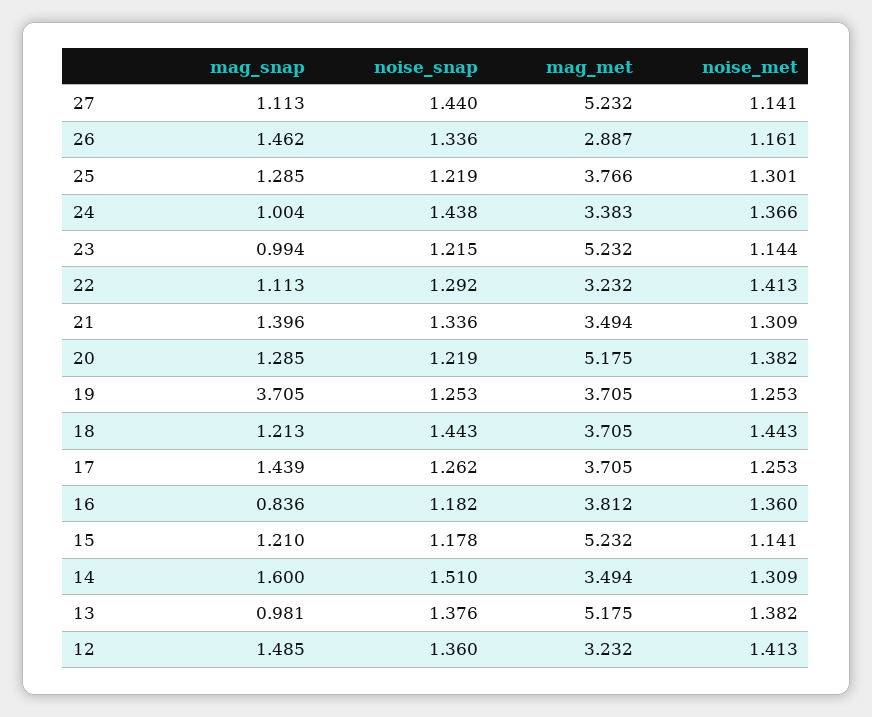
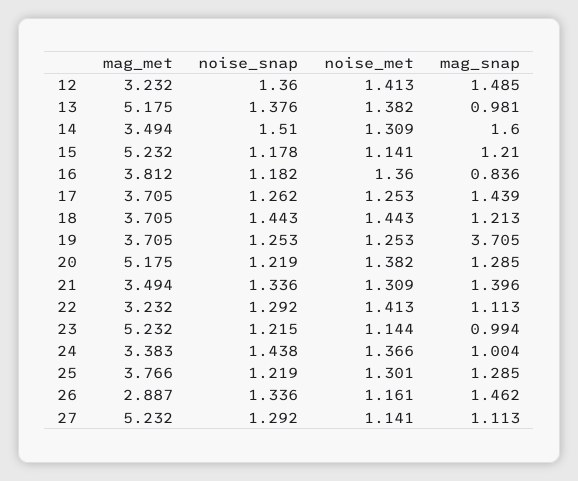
  {
    "mag_snap": {
      "27": 1.113,
      "26": 1.462,
      "25": 1.285,
      "24": 1.004,
      "23": 0.994,
      "22": 1.113,
      "21": 1.396,
      "20": 1.285,
      "19": 3.705,
      "18": 1.213,
      "17": 1.439,
      "16": 0.836,
      "15": 1.21,
      "14": 1.6,
      "13": 0.981,
      "12": 1.485
    },
    "noise_snap": {
-     "27": 1.44,
+     "27": 1.292,
      "26": 1.336,
      "25": 1.219,
      "24": 1.438,
      "23": 1.215,
      "22": 1.292,
      "21": 1.336,
      "20": 1.219,
      "19": 1.253,
      "18": 1.443,
      "17": 1.262,
      "16": 1.182,
      "15": 1.178,
      "14": 1.51,
      "13": 1.376,
      "12": 1.36
    },
    "mag_met": {
      "27": 5.232,
      "26": 2.887,
      "25": 3.766,
      "24": 3.383,
      "23": 5.232,
      "22": 3.232,
      "21": 3.494,
      "20": 5.175,
      "19": 3.705,
      "18": 3.705,
      "17": 3.705,
      "16": 3.812,
      "15": 5.232,
      "14": 3.494,
      "13": 5.175,
      "12": 3.232
    },
    "noise_met": {
      "27": 1.141,
      "26": 1.161,
      "25": 1.301,
      "24": 1.366,
      "23": 1.144,
      "22": 1.413,
      "21": 1.309,
      "20": 1.382,
      "19": 1.253,
      "18": 1.443,
      "17": 1.253,
      "16": 1.36,
      "15": 1.141,
      "14": 1.309,
      "13": 1.382,
      "12": 1.413
    }
  }

